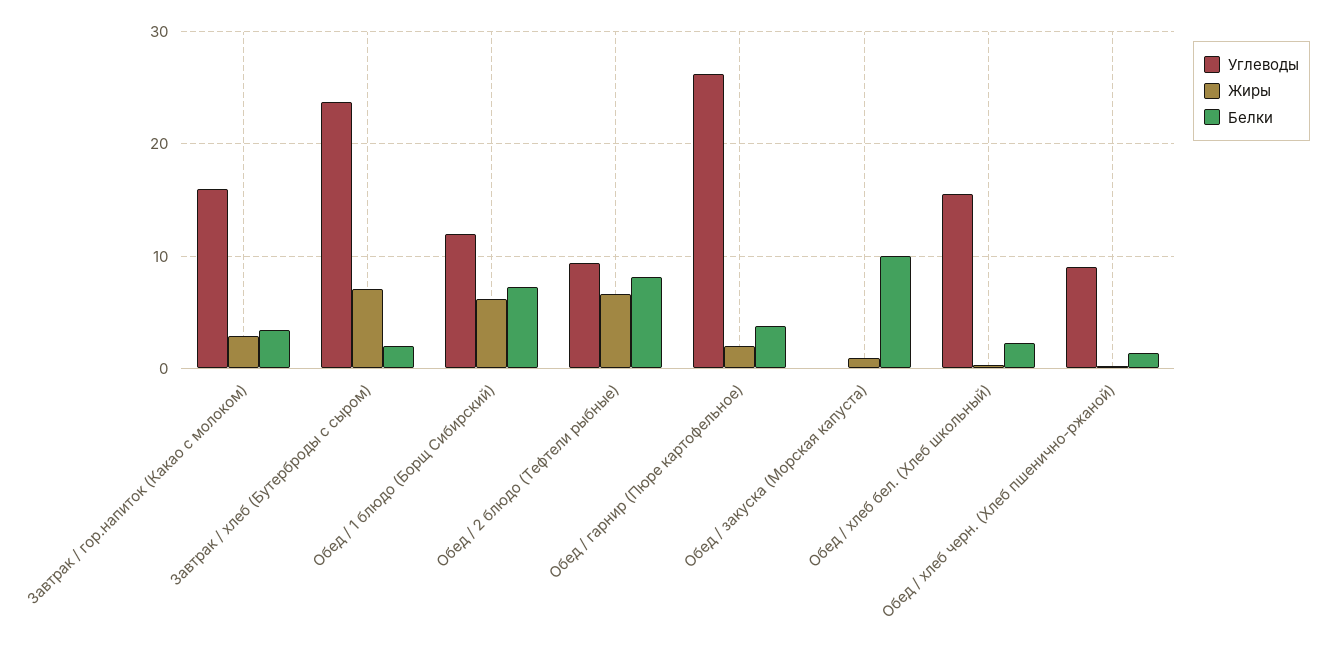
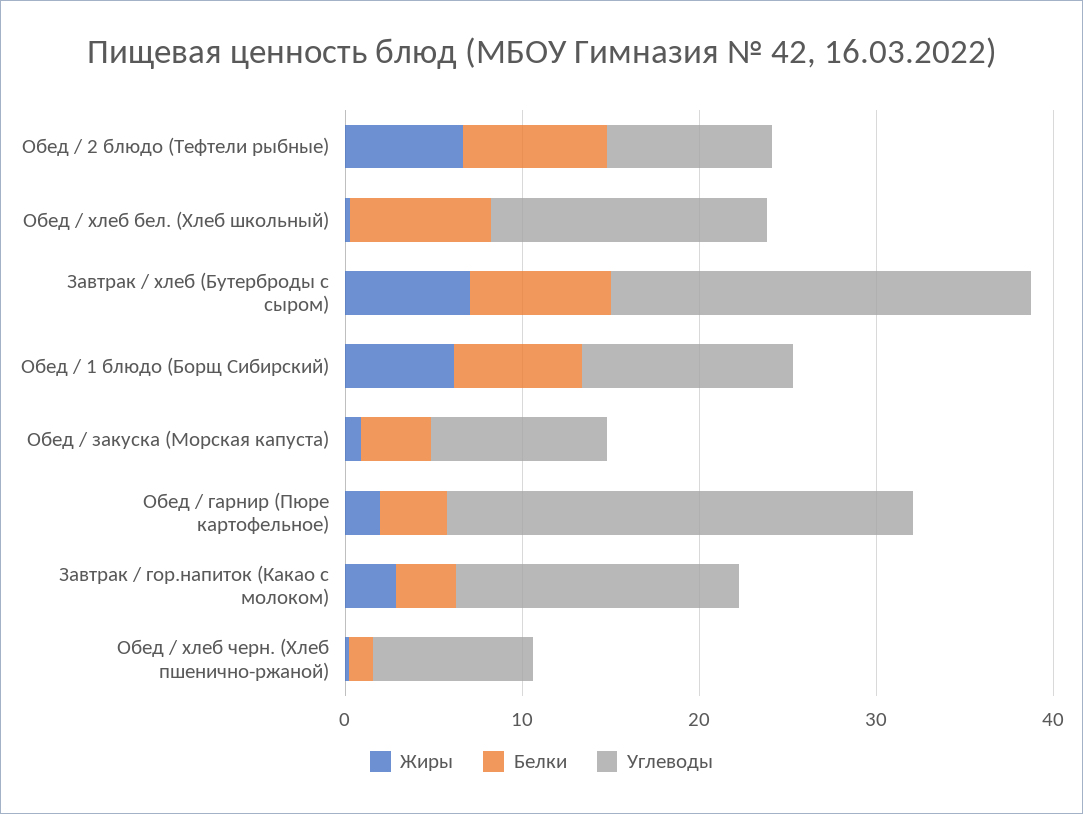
  {
    "Углеводы": {
      "Завтрак / гор.напиток (Какао с молоком)": 16,
      "Завтрак / хлеб (Бутерброды с сыром)": 24,
      "Обед / 1 блюдо (Борщ Сибирский)": 12,
      "Обед / 2 блюдо (Тефтели рыбные)": 9,
      "Обед / гарнир (Пюре картофельное)": 26,
-     "Обед / закуска (Морская капуста)": 0,
+     "Обед / закуска (Морская капуста)": 10,
      "Обед / хлеб бел. (Хлеб школьный)": 16,
      "Обед / хлеб черн. (Хлеб пшенично-ржаной)": 9
    },
    "Жиры": {
      "Завтрак / гор.напиток (Какао с молоком)": 3,
      "Завтрак / хлеб (Бутерброды с сыром)": 7,
      "Обед / 1 блюдо (Борщ Сибирский)": 6,
      "Обед / 2 блюдо (Тефтели рыбные)": 7,
      "Обед / гарнир (Пюре картофельное)": 2,
      "Обед / закуска (Морская капуста)": 1,
      "Обед / хлеб бел. (Хлеб школьный)": 0,
      "Обед / хлеб черн. (Хлеб пшенично-ржаной)": 0
    },
    "Белки": {
      "Завтрак / гор.напиток (Какао с молоком)": 3,
-     "Завтрак / хлеб (Бутерброды с сыром)": 2,
+     "Завтрак / хлеб (Бутерброды с сыром)": 8,
      "Обед / 1 блюдо (Борщ Сибирский)": 7,
      "Обед / 2 блюдо (Тефтели рыбные)": 8,
      "Обед / гарнир (Пюре картофельное)": 4,
-     "Обед / закуска (Морская капуста)": 10,
+     "Обед / закуска (Морская капуста)": 4,
-     "Обед / хлеб бел. (Хлеб школьный)": 2,
+     "Обед / хлеб бел. (Хлеб школьный)": 8,
      "Обед / хлеб черн. (Хлеб пшенично-ржаной)": 1
    }
  }

